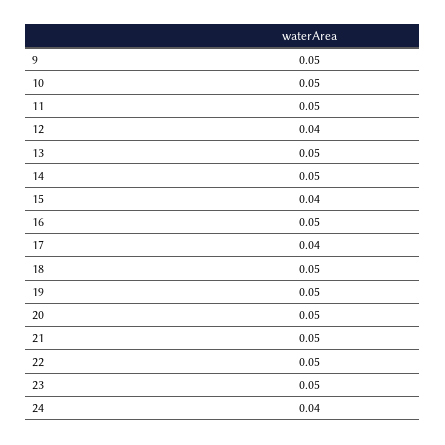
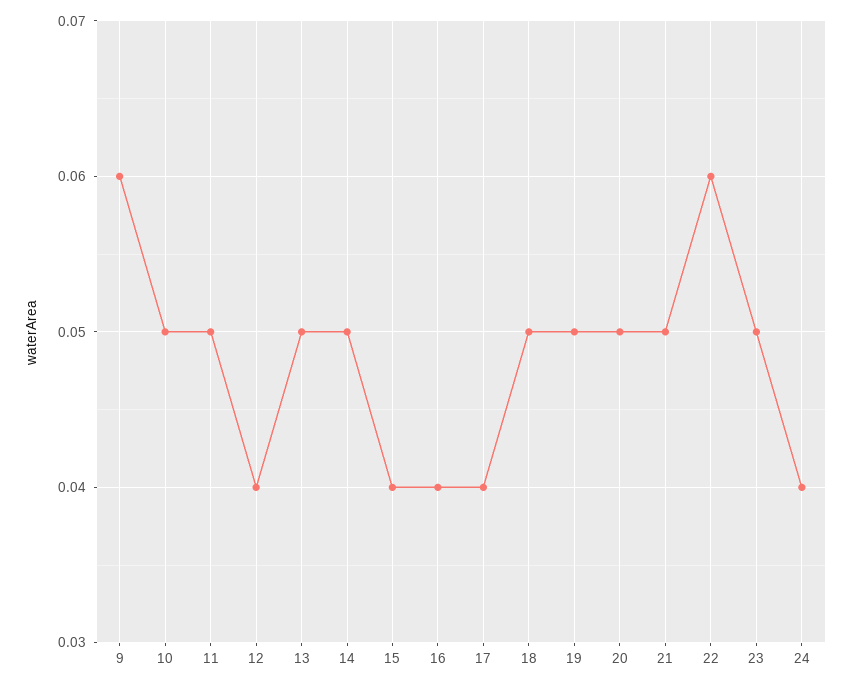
  {
-   "9": 0.05,
+   "9": 0.06,
    "10": 0.05,
    "11": 0.05,
    "12": 0.04,
    "13": 0.05,
    "14": 0.05,
    "15": 0.04,
-   "16": 0.05,
+   "16": 0.04,
    "17": 0.04,
    "18": 0.05,
    "19": 0.05,
    "20": 0.05,
    "21": 0.05,
-   "22": 0.05,
+   "22": 0.06,
    "23": 0.05,
    "24": 0.04
  }

